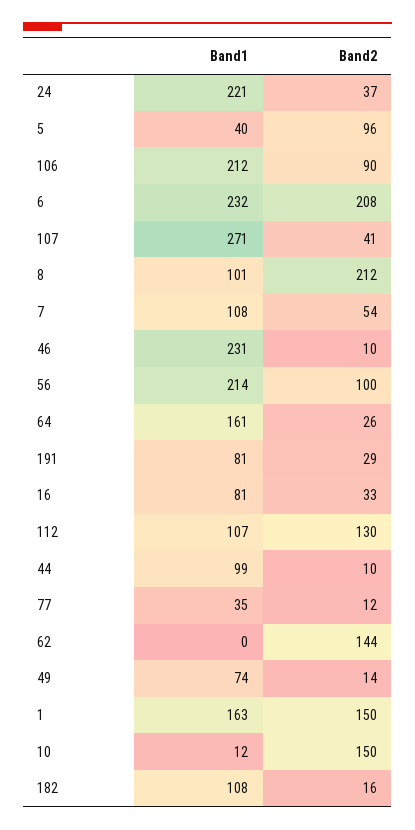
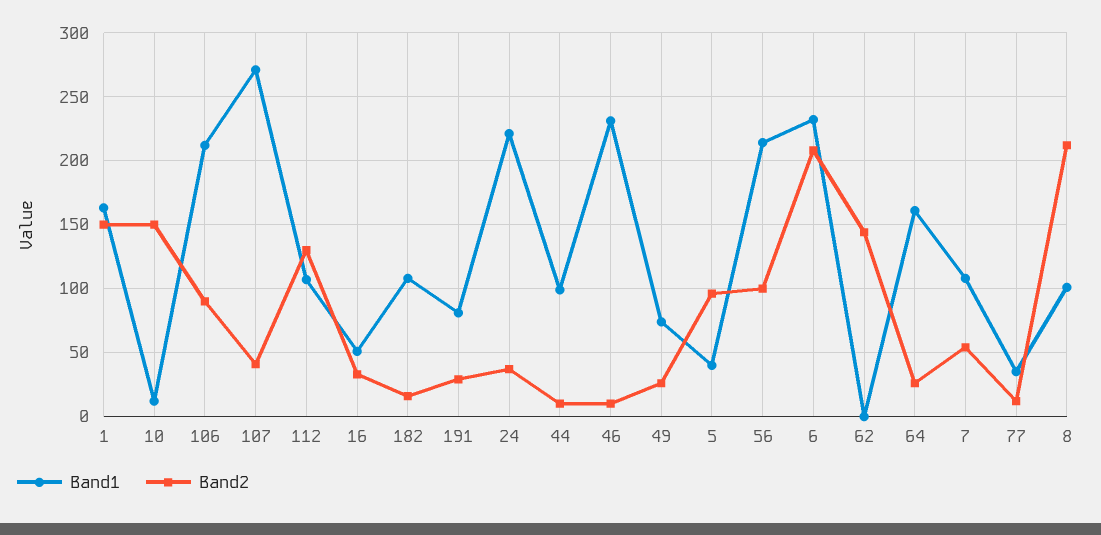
  {
    "Band1": {
      "24": 221,
      "5": 40,
      "106": 212,
      "6": 232,
      "107": 271,
      "8": 101,
      "7": 108,
      "46": 231,
      "56": 214,
      "64": 161,
      "191": 81,
-     "16": 81,
+     "16": 50,
      "112": 107,
      "44": 99,
      "77": 35,
      "62": 0,
      "49": 74,
      "1": 163,
      "10": 12,
      "182": 108
    },
    "Band2": {
      "24": 37,
      "5": 96,
      "106": 90,
      "6": 208,
      "107": 41,
      "8": 212,
      "7": 54,
      "46": 10,
      "56": 100,
      "64": 26,
      "191": 29,
      "16": 33,
      "112": 130,
      "44": 10,
      "77": 12,
      "62": 144,
-     "49": 14,
+     "49": 25,
      "1": 150,
      "10": 150,
      "182": 16
    }
  }

